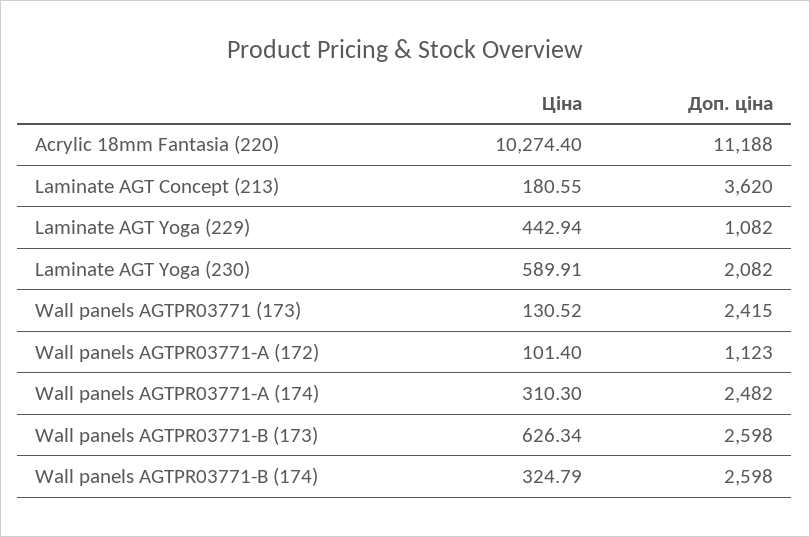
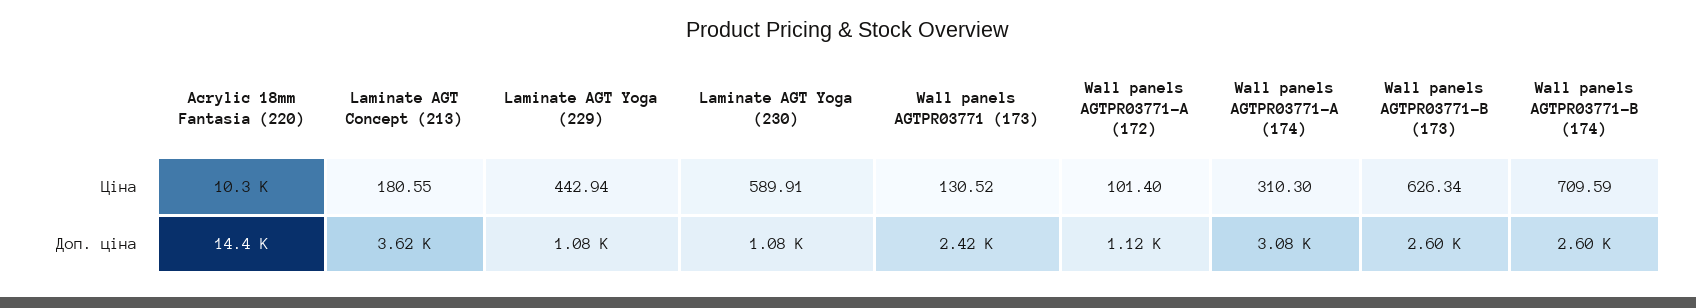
  {
    "Ціна": {
      "Acrylic 18mm Fantasia (220)": 10274.4,
      "Laminate AGT Concept (213)": 180.55,
      "Laminate AGT Yoga (229)": 442.94,
      "Laminate AGT Yoga (230)": 589.91,
      "Wall panels AGTPR03771 (173)": 130.52,
      "Wall panels AGTPR03771-A (172)": 101.4,
      "Wall panels AGTPR03771-A (174)": 310.3,
      "Wall panels AGTPR03771-B (173)": 626.34,
-     "Wall panels AGTPR03771-B (174)": 324.79
+     "Wall panels AGTPR03771-B (174)": 709.59
    },
    "Доп. ціна": {
-     "Acrylic 18mm Fantasia (220)": 11188,
+     "Acrylic 18mm Fantasia (220)": 14400,
      "Laminate AGT Concept (213)": 3620,
      "Laminate AGT Yoga (229)": 1082,
-     "Laminate AGT Yoga (230)": 2082,
+     "Laminate AGT Yoga (230)": 1080,
      "Wall panels AGTPR03771 (173)": 2415,
      "Wall panels AGTPR03771-A (172)": 1123,
-     "Wall panels AGTPR03771-A (174)": 2482,
+     "Wall panels AGTPR03771-A (174)": 3080,
      "Wall panels AGTPR03771-B (173)": 2598,
      "Wall panels AGTPR03771-B (174)": 2598
    }
  }

